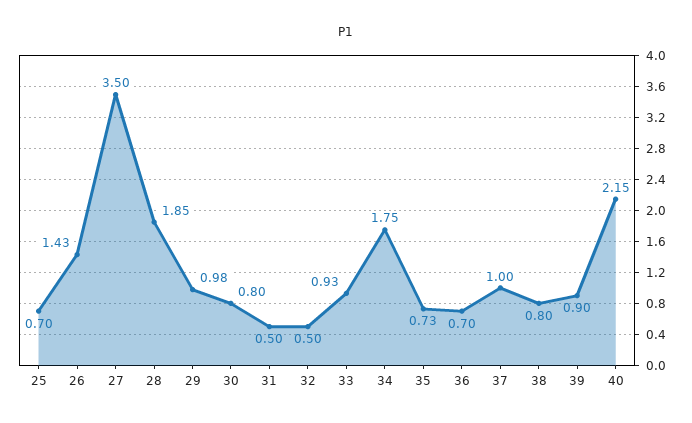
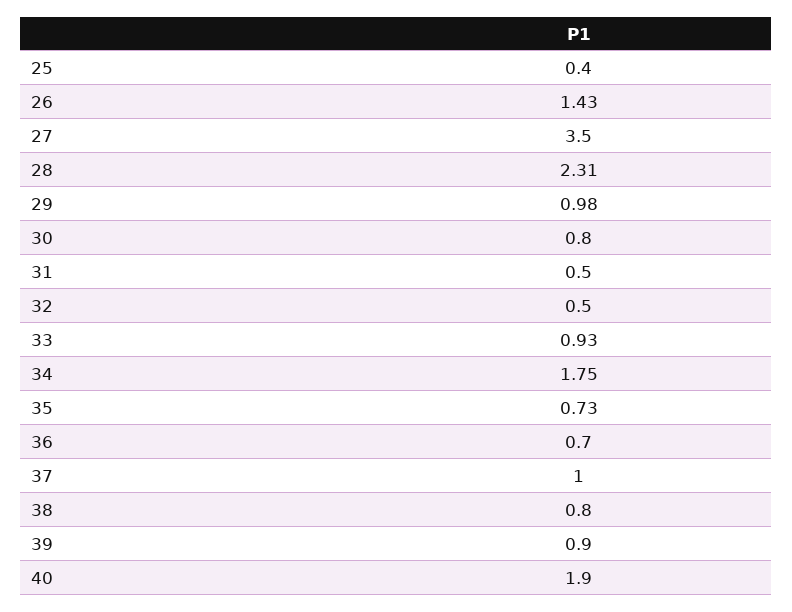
  {
-   "25": 0.7,
+   "25": 0.4,
    "26": 1.43,
    "27": 3.5,
-   "28": 1.85,
+   "28": 2.31,
    "29": 0.98,
    "30": 0.8,
    "31": 0.5,
    "32": 0.5,
    "33": 0.93,
    "34": 1.75,
    "35": 0.73,
    "36": 0.7,
    "37": 1,
    "38": 0.8,
    "39": 0.9,
-   "40": 2.15
+   "40": 1.9
  }

